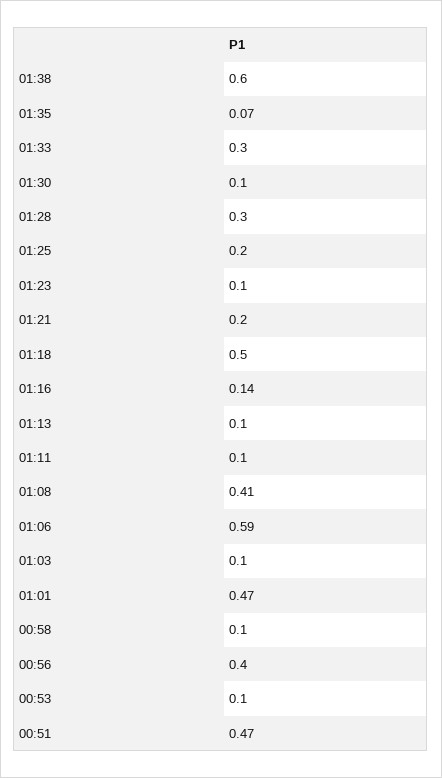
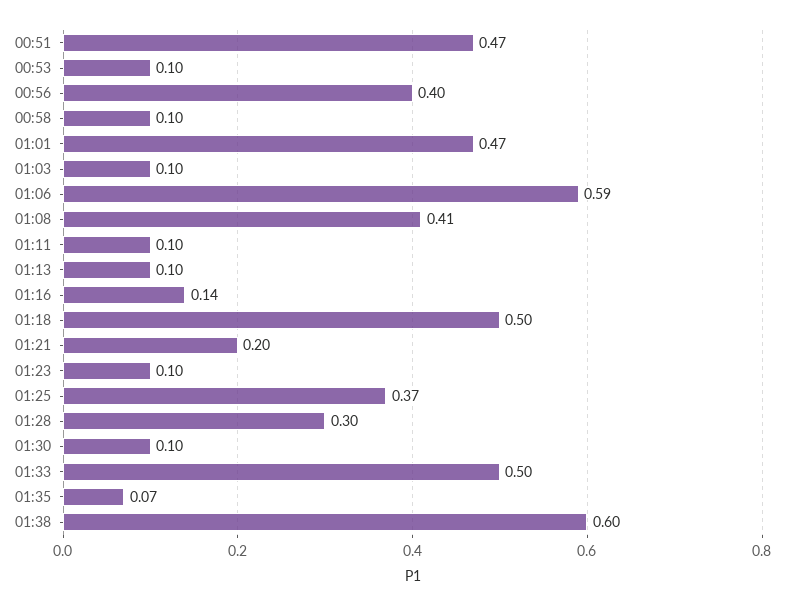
  {
    "01:38": 0.6,
    "01:35": 0.07,
-   "01:33": 0.3,
+   "01:33": 0.5,
    "01:30": 0.1,
    "01:28": 0.3,
-   "01:25": 0.2,
+   "01:25": 0.37,
    "01:23": 0.1,
    "01:21": 0.2,
    "01:18": 0.5,
    "01:16": 0.14,
    "01:13": 0.1,
    "01:11": 0.1,
    "01:08": 0.41,
    "01:06": 0.59,
    "01:03": 0.1,
    "01:01": 0.47,
    "00:58": 0.1,
    "00:56": 0.4,
    "00:53": 0.1,
    "00:51": 0.47
  }

